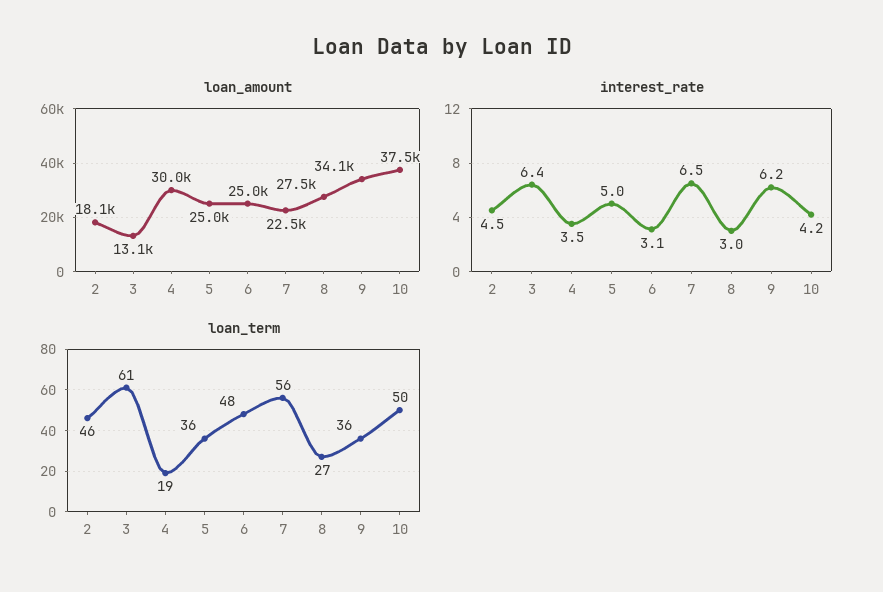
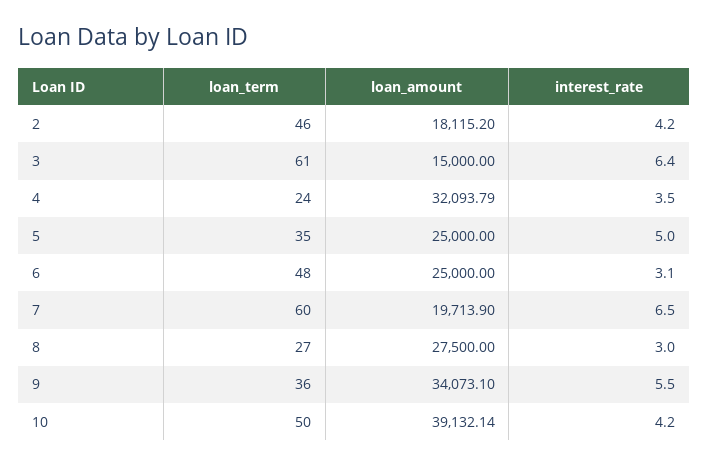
  {
    "loan_amount": {
      "2": 18115.2,
-     "3": 13100,
+     "3": 15000,
-     "4": 30000,
+     "4": 32093.79,
      "5": 25000,
      "6": 25000,
-     "7": 22500,
+     "7": 19713.9,
      "8": 27500,
      "9": 34073.1,
-     "10": 37500
+     "10": 39132.14
    },
    "interest_rate": {
-     "2": 4.5,
+     "2": 4.2,
      "3": 6.4,
      "4": 3.5,
      "5": 5,
      "6": 3.1,
      "7": 6.5,
      "8": 3,
-     "9": 6.2,
+     "9": 5.5,
      "10": 4.2
    },
    "loan_term": {
      "2": 46,
      "3": 61,
-     "4": 19,
+     "4": 24,
-     "5": 36,
+     "5": 35,
      "6": 48,
-     "7": 56,
+     "7": 60,
      "8": 27,
      "9": 36,
      "10": 50
    }
  }

